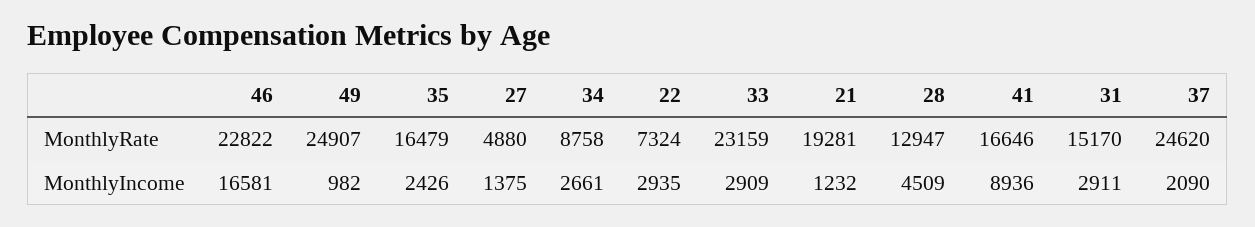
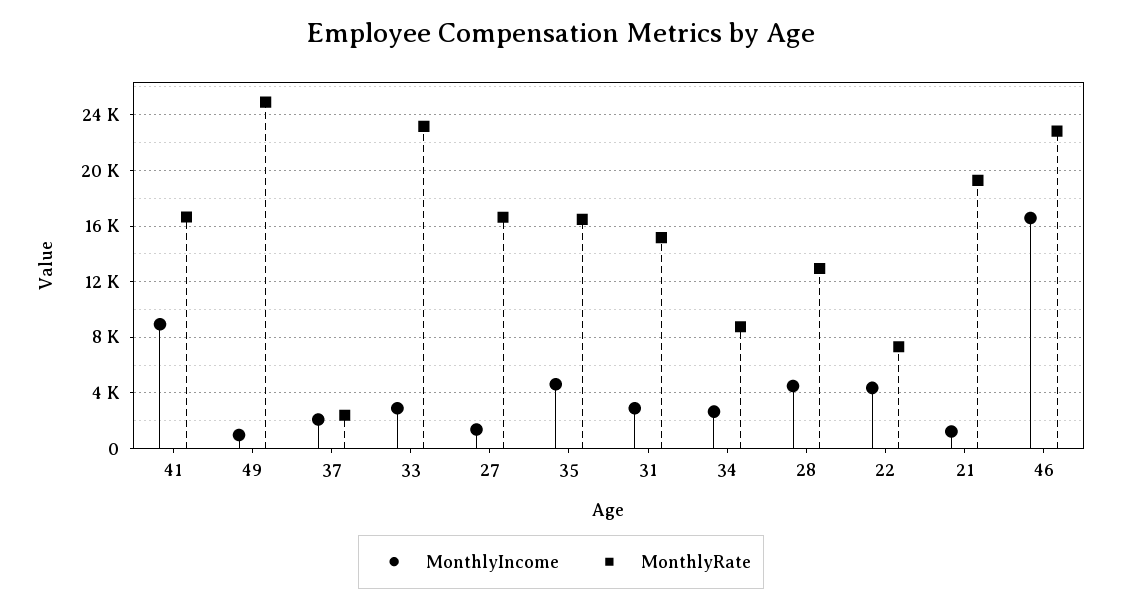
  {
    "MonthlyRate": {
      "46": 22822,
      "49": 24907,
      "35": 16479,
-     "27": 4880,
+     "27": 16500,
      "34": 8758,
      "22": 7324,
      "33": 23159,
      "21": 19281,
      "28": 12947,
      "41": 16646,
      "31": 15170,
-     "37": 24620
+     "37": 2500
    },
    "MonthlyIncome": {
      "46": 16581,
      "49": 982,
-     "35": 2426,
+     "35": 4500,
      "27": 1375,
      "34": 2661,
-     "22": 2935,
+     "22": 4500,
      "33": 2909,
      "21": 1232,
      "28": 4509,
      "41": 8936,
      "31": 2911,
      "37": 2090
    }
  }

